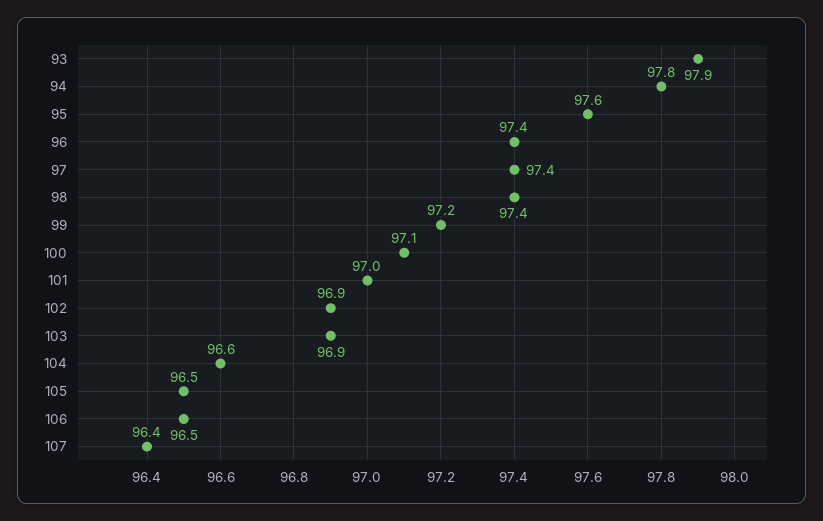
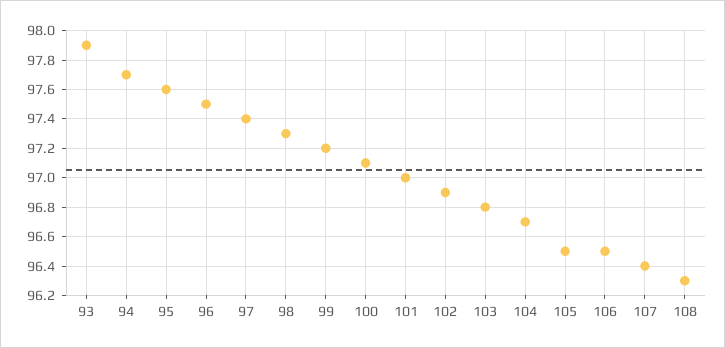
  {
    "93": 97.9,
-   "94": 97.8,
+   "94": 97.7,
    "95": 97.6,
-   "96": 97.4,
+   "96": 97.5,
    "97": 97.4,
-   "98": 97.4,
+   "98": 97.3,
    "99": 97.2,
    "100": 97.1,
    "101": 97,
    "102": 96.9,
-   "103": 96.9,
+   "103": 96.8,
-   "104": 96.6,
+   "104": 96.7,
    "105": 96.5,
    "106": 96.5,
-   "107": 96.4
+   "107": 96.4,
+   "108": 96.3
  }

